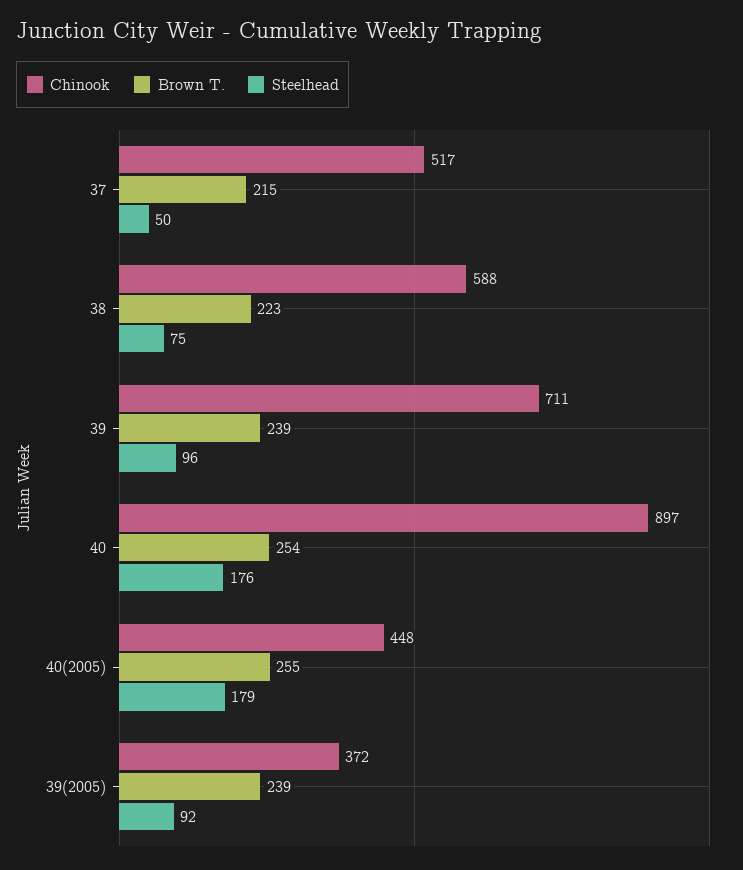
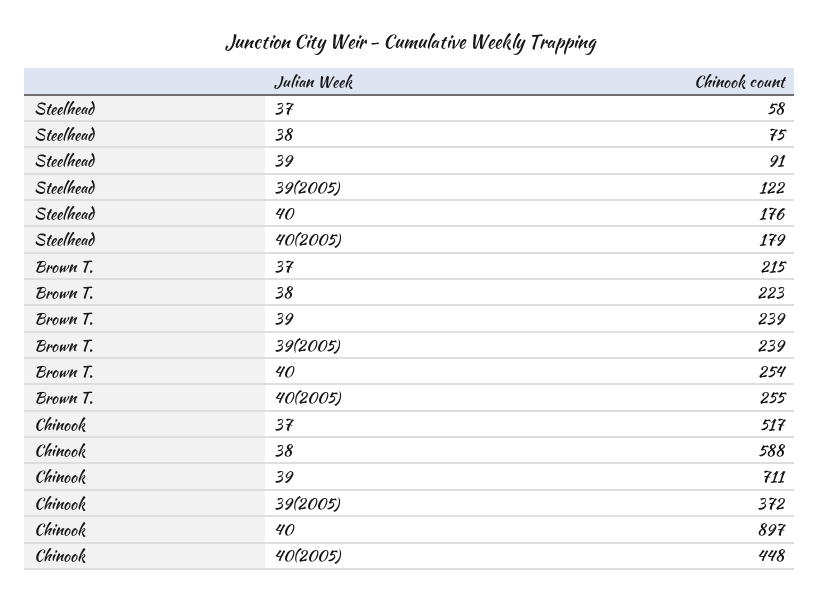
  {
    "Chinook": {
      "37": 517,
      "38": 588,
      "39": 711,
      "40": 897,
      "40(2005)": 448,
      "39(2005)": 372
    },
    "Brown T.": {
      "37": 215,
      "38": 223,
      "39": 239,
      "40": 254,
      "40(2005)": 255,
      "39(2005)": 239
    },
    "Steelhead": {
-     "37": 50,
+     "37": 58,
      "38": 75,
-     "39": 96,
+     "39": 91,
      "40": 176,
      "40(2005)": 179,
-     "39(2005)": 92
+     "39(2005)": 122
    }
  }

